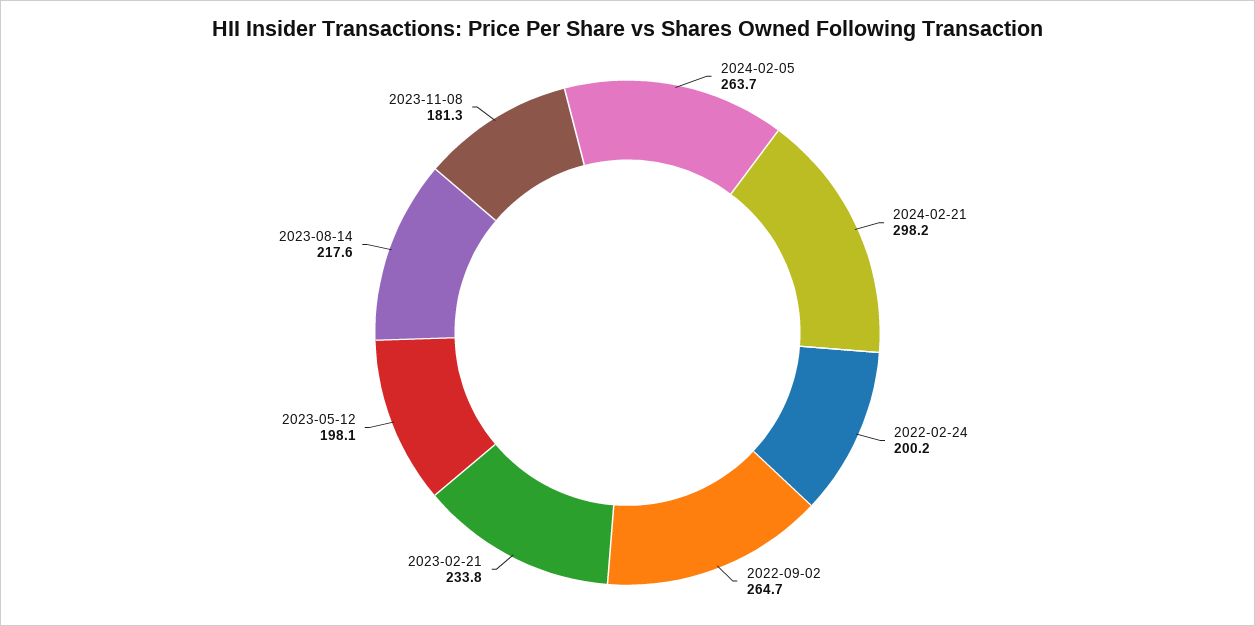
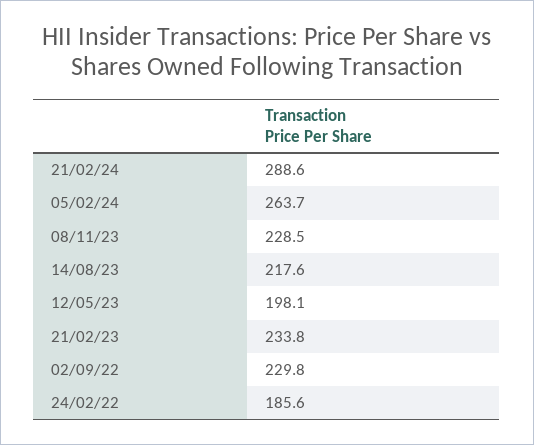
  {
    "2024-02-05": 263.7,
-   "2024-02-21": 298.2,
+   "2024-02-21": 288.6,
-   "2022-02-24": 200.2,
+   "2022-02-24": 185.6,
-   "2022-09-02": 264.7,
+   "2022-09-02": 229.8,
    "2023-02-21": 233.8,
    "2023-05-12": 198.1,
    "2023-08-14": 217.6,
-   "2023-11-08": 181.3
+   "2023-11-08": 228.5
  }

